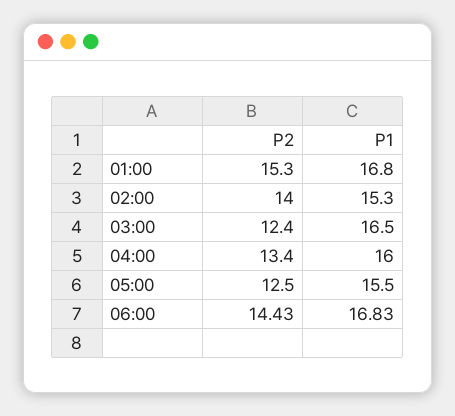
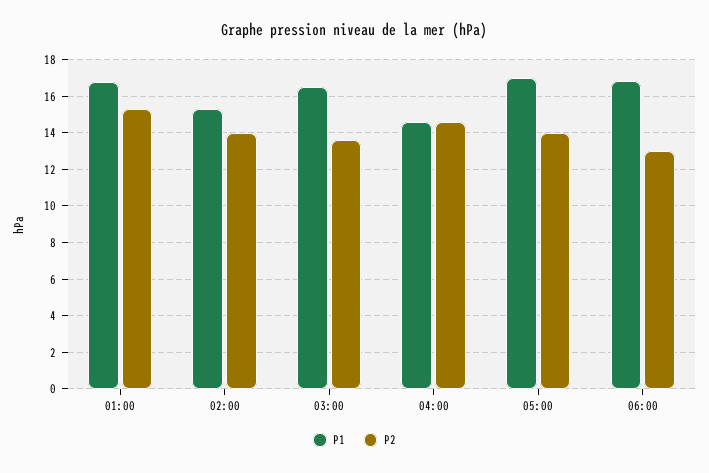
  {
    "P2": {
      "01:00": 15.3,
      "02:00": 14,
-     "03:00": 12.4,
+     "03:00": 13.5,
-     "04:00": 13.4,
+     "04:00": 14.5,
-     "05:00": 12.5,
+     "05:00": 14,
-     "06:00": 14.43
+     "06:00": 13
    },
    "P1": {
      "01:00": 16.8,
      "02:00": 15.3,
      "03:00": 16.5,
-     "04:00": 16,
+     "04:00": 14.5,
-     "05:00": 15.5,
+     "05:00": 17,
      "06:00": 16.83
    }
  }

